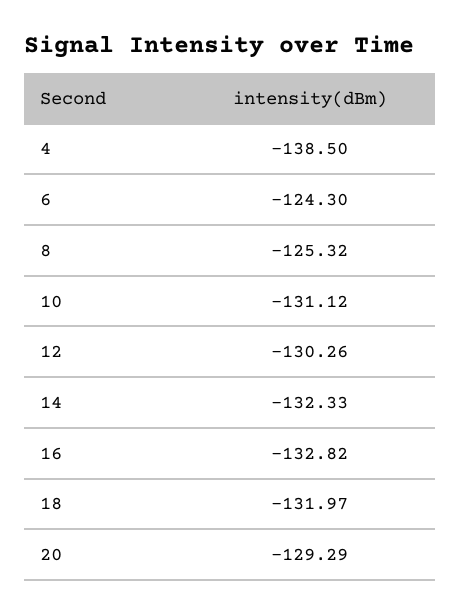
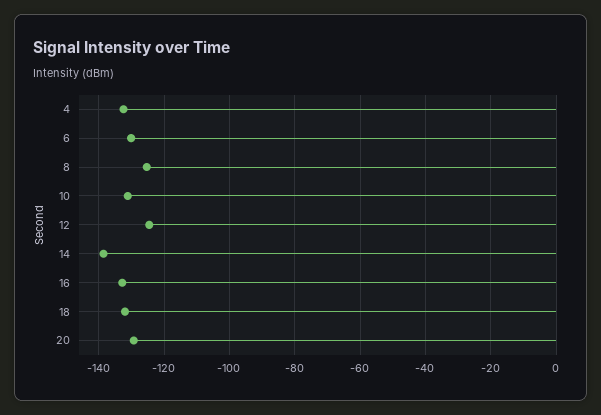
  {
-   "4": -138.5,
+   "4": -132,
-   "6": -124.3,
+   "6": -130,
    "8": -125.32,
    "10": -131.12,
-   "12": -130.26,
+   "12": -124,
-   "14": -132.33,
+   "14": -138,
    "16": -132.82,
    "18": -131.97,
    "20": -129.29
  }

